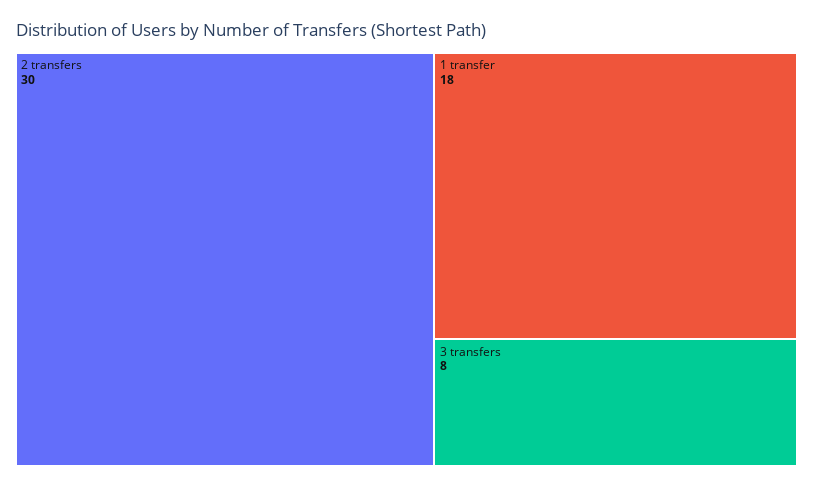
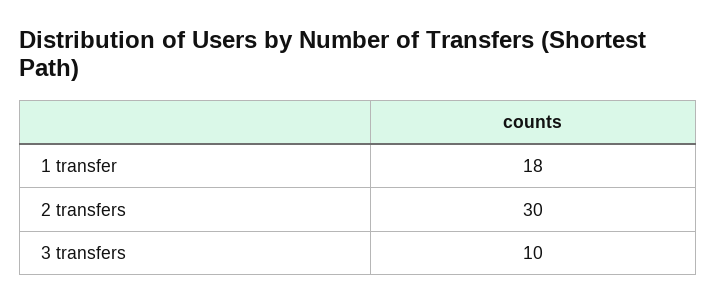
  {
    "2 transfers": 30,
    "1 transfer": 18,
-   "3 transfers": 8
+   "3 transfers": 10
  }

